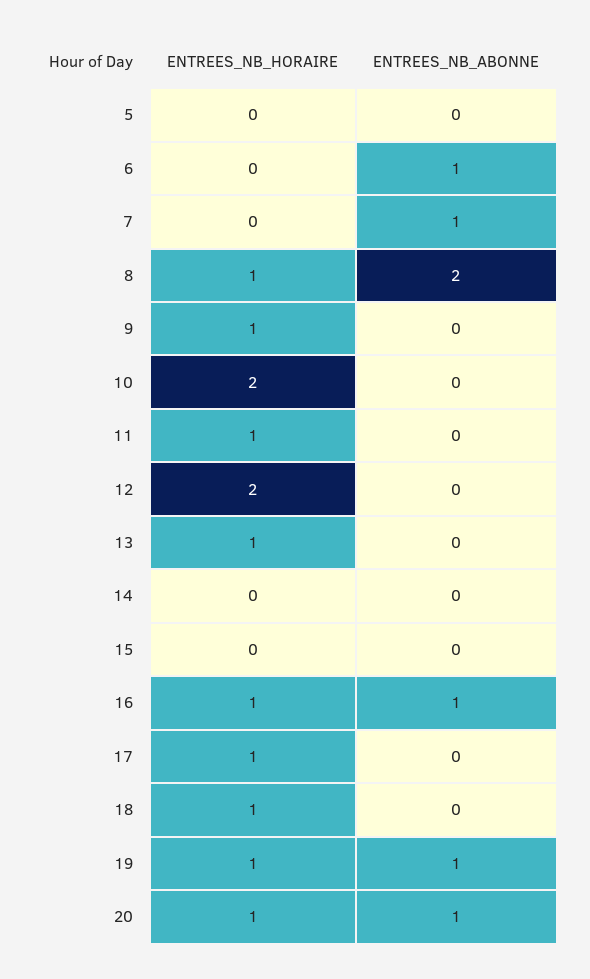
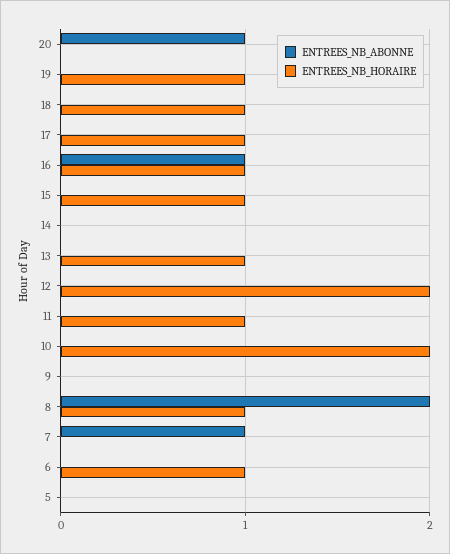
  {
    "ENTREES_NB_HORAIRE": {
      "5": 0,
-     "6": 0,
+     "6": 1,
      "7": 0,
      "8": 1,
-     "9": 1,
+     "9": 0,
      "10": 2,
      "11": 1,
      "12": 2,
      "13": 1,
      "14": 0,
-     "15": 0,
+     "15": 1,
      "16": 1,
      "17": 1,
      "18": 1,
      "19": 1,
-     "20": 1
+     "20": 0
    },
    "ENTREES_NB_ABONNE": {
      "5": 0,
-     "6": 1,
+     "6": 0,
      "7": 1,
      "8": 2,
      "9": 0,
      "10": 0,
      "11": 0,
      "12": 0,
      "13": 0,
      "14": 0,
      "15": 0,
      "16": 1,
      "17": 0,
      "18": 0,
-     "19": 1,
+     "19": 0,
      "20": 1
    }
  }

